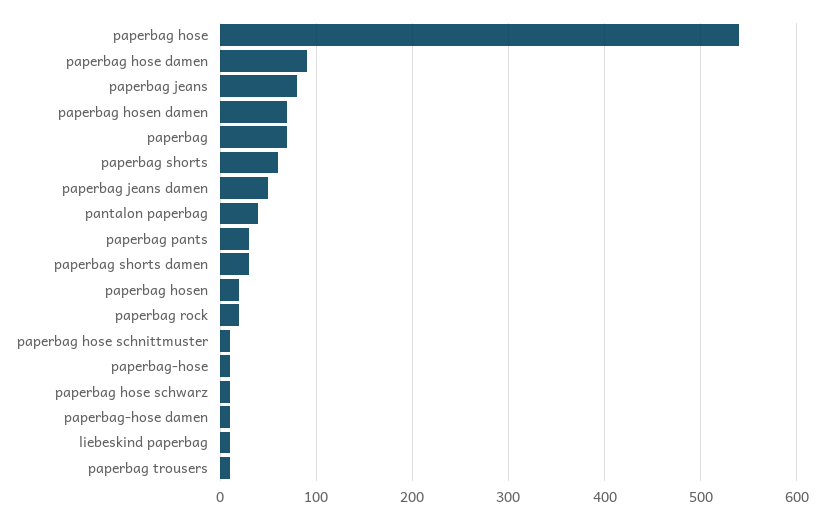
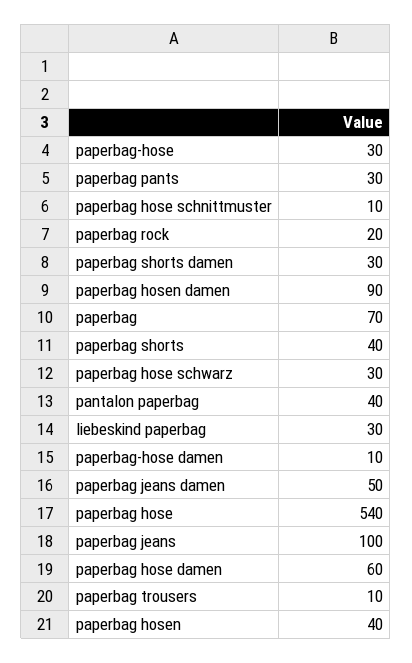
  {
    "paperbag hose": 540,
-   "paperbag hose damen": 90,
+   "paperbag hose damen": 60,
-   "paperbag jeans": 80,
+   "paperbag jeans": 100,
-   "paperbag hosen damen": 70,
+   "paperbag hosen damen": 90,
    "paperbag": 70,
-   "paperbag shorts": 60,
+   "paperbag shorts": 40,
    "paperbag jeans damen": 50,
    "pantalon paperbag": 40,
    "paperbag pants": 30,
    "paperbag shorts damen": 30,
-   "paperbag hosen": 20,
+   "paperbag hosen": 40,
    "paperbag rock": 20,
    "paperbag hose schnittmuster": 10,
-   "paperbag-hose": 10,
+   "paperbag-hose": 30,
-   "paperbag hose schwarz": 10,
+   "paperbag hose schwarz": 30,
    "paperbag-hose damen": 10,
-   "liebeskind paperbag": 10,
+   "liebeskind paperbag": 30,
    "paperbag trousers": 10
  }

